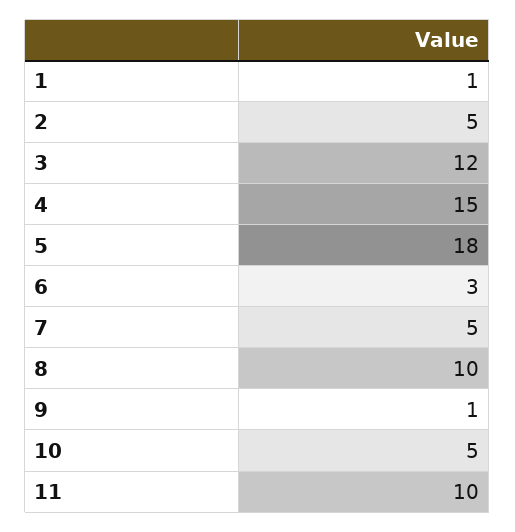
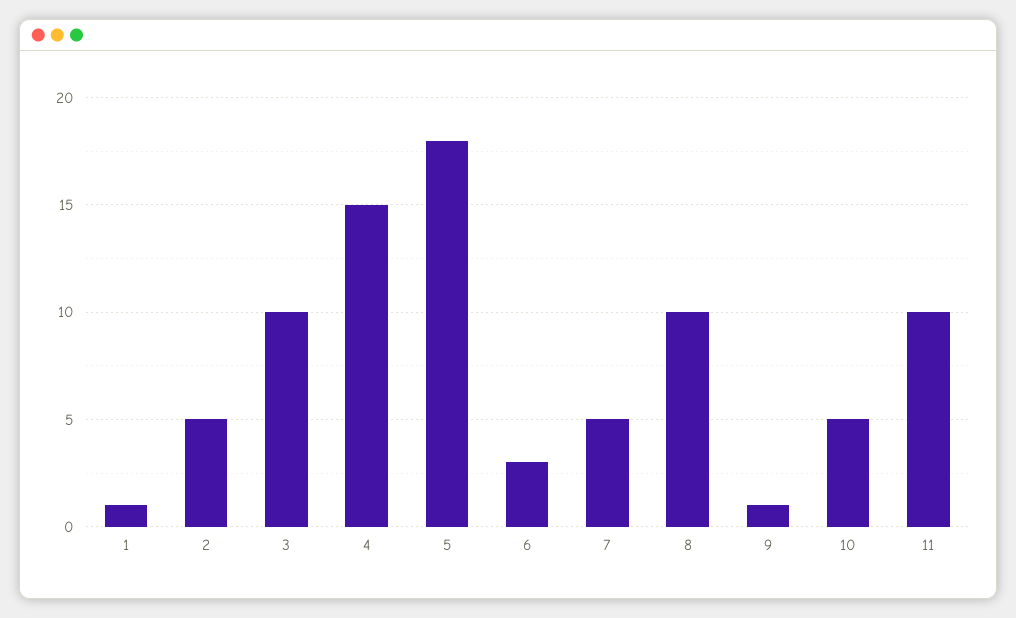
  {
    "1": 1,
    "2": 5,
-   "3": 12,
+   "3": 10,
    "4": 15,
    "5": 18,
    "6": 3,
    "7": 5,
    "8": 10,
    "9": 1,
    "10": 5,
    "11": 10
  }

